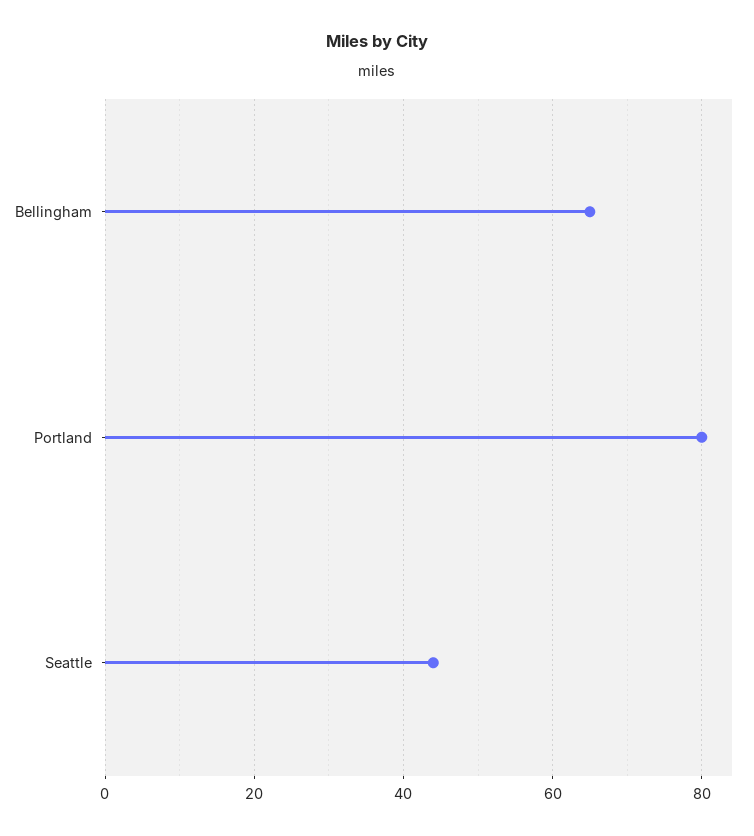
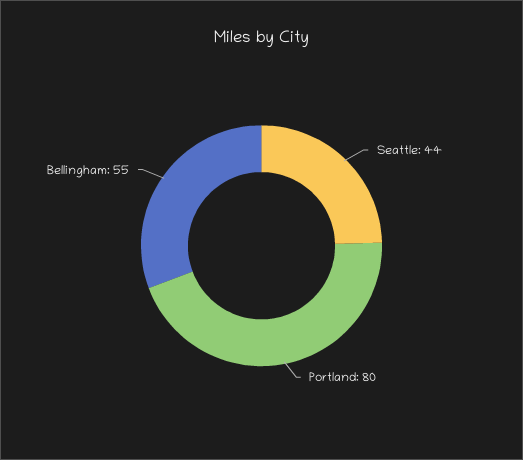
  {
-   "Bellingham": 65,
+   "Bellingham": 55,
    "Portland": 80,
    "Seattle": 44
  }

